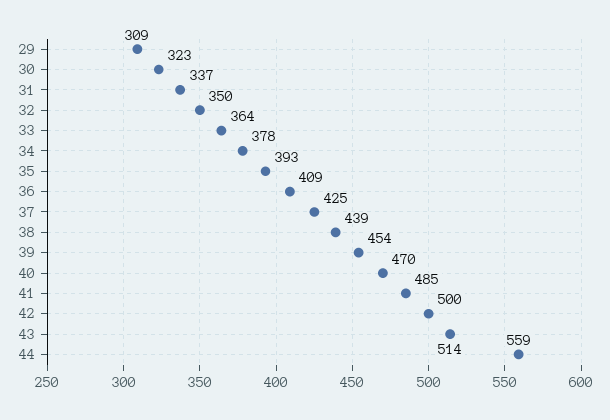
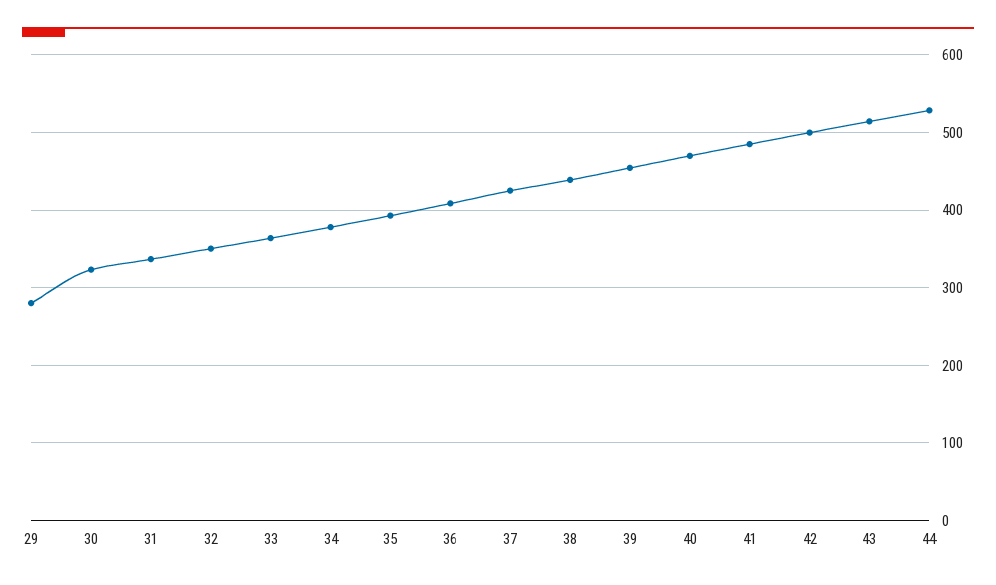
  {
-   "29": 309,
+   "29": 280,
    "30": 323,
    "31": 337,
    "32": 350,
    "33": 364,
    "34": 378,
    "35": 393,
    "36": 409,
    "37": 425,
    "38": 439,
    "39": 454,
    "40": 470,
    "41": 485,
    "42": 500,
    "43": 514,
-   "44": 559
+   "44": 530
  }

